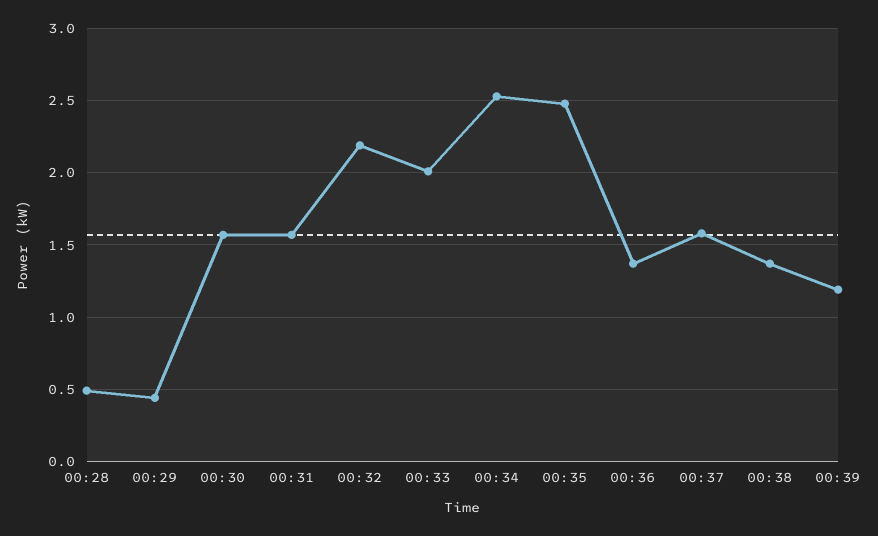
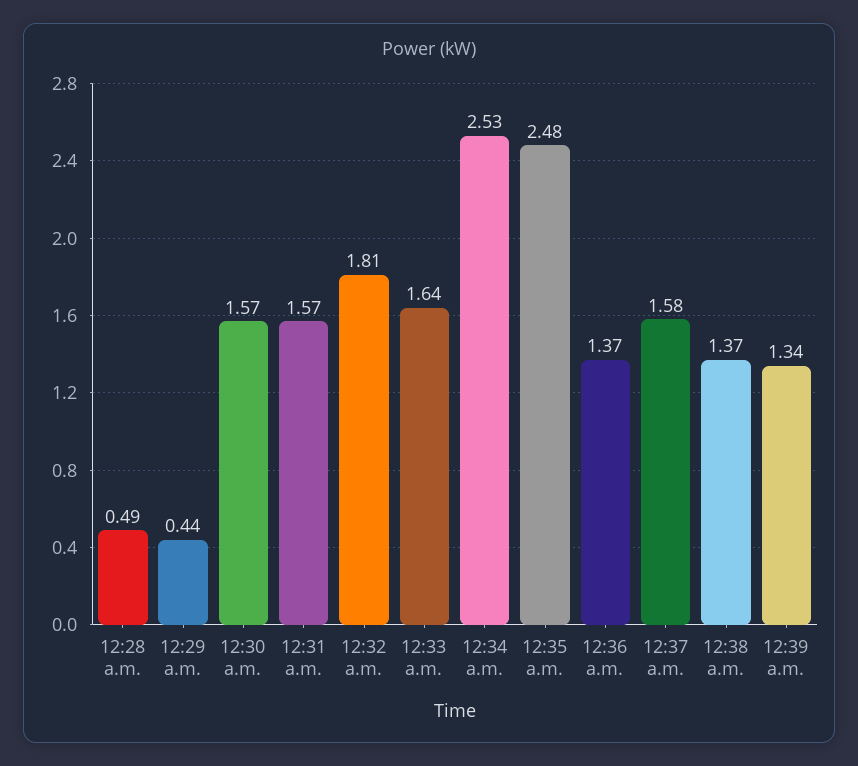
  {
    "00:28": 0.49,
    "00:29": 0.44,
    "00:30": 1.57,
    "00:31": 1.57,
-   "00:32": 2.2,
+   "00:32": 1.81,
-   "00:33": 2,
+   "00:33": 1.64,
    "00:34": 2.53,
    "00:35": 2.48,
    "00:36": 1.37,
    "00:37": 1.58,
    "00:38": 1.37,
-   "00:39": 1.2
+   "00:39": 1.34
  }

